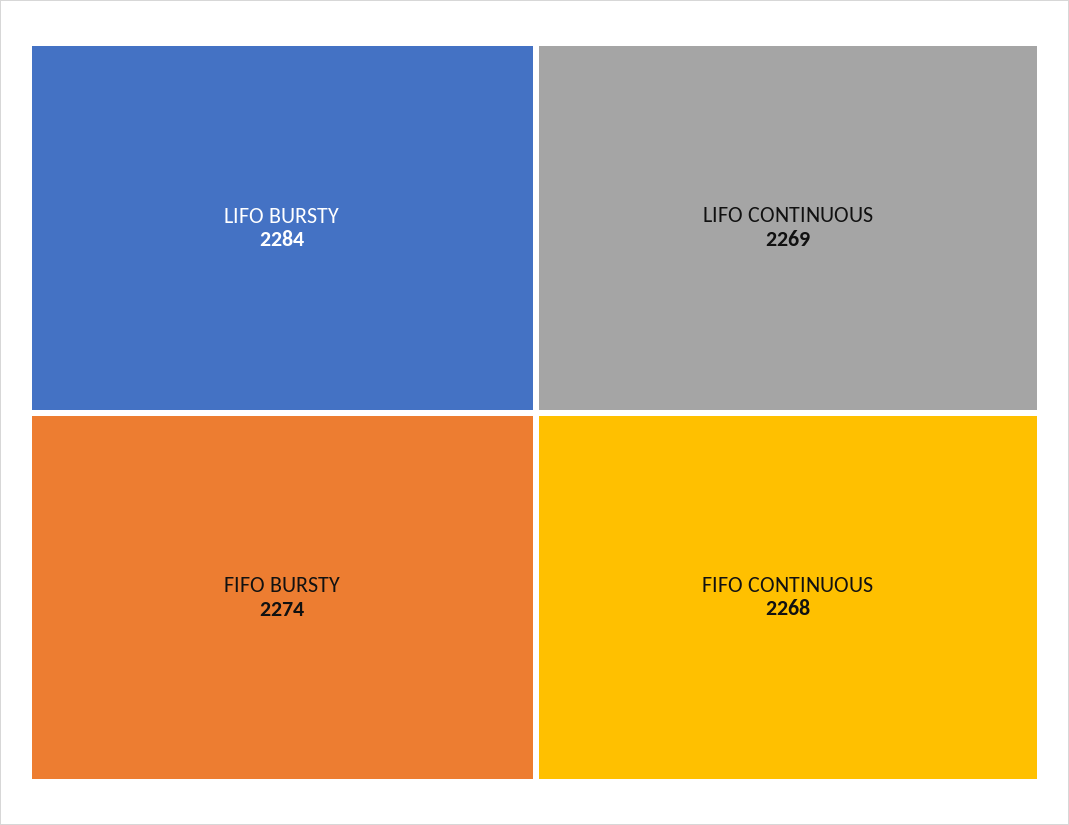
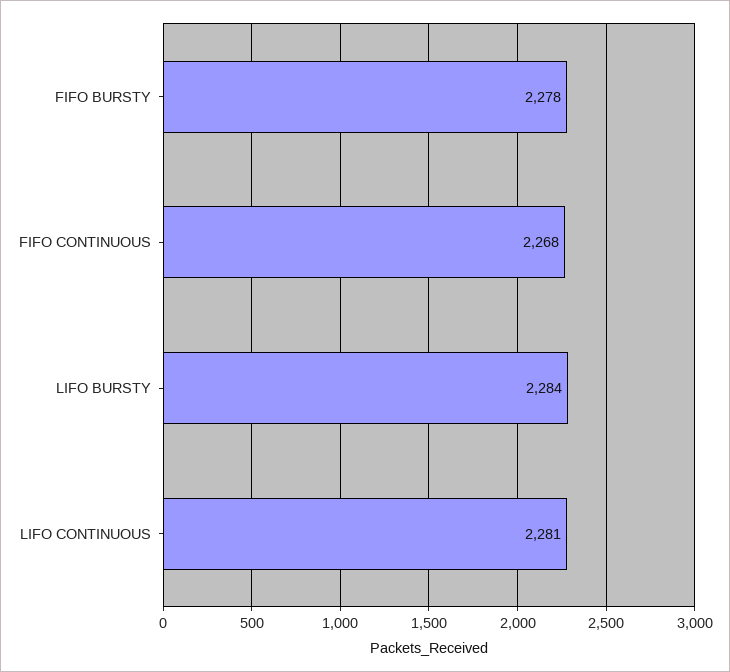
  {
    "LIFO BURSTY": 2284,
-   "FIFO BURSTY": 2274,
+   "FIFO BURSTY": 2278,
-   "LIFO CONTINUOUS": 2269,
+   "LIFO CONTINUOUS": 2281,
    "FIFO CONTINUOUS": 2268
  }

